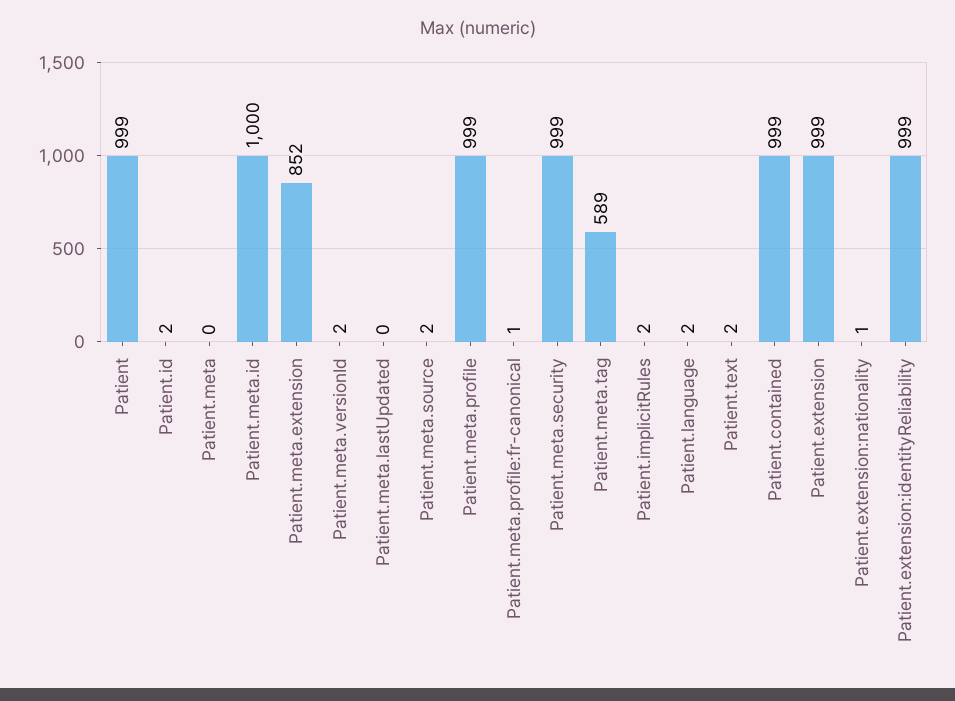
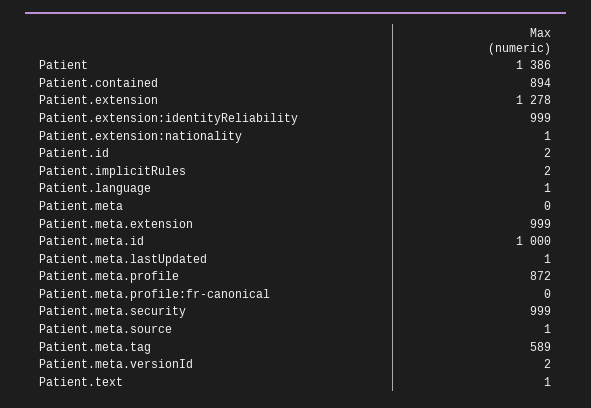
  {
-   "Patient": 999,
+   "Patient": 1386,
    "Patient.id": 2,
    "Patient.meta": 0,
    "Patient.meta.id": 1000,
-   "Patient.meta.extension": 852,
+   "Patient.meta.extension": 999,
    "Patient.meta.versionId": 2,
-   "Patient.meta.lastUpdated": 0,
+   "Patient.meta.lastUpdated": 1,
-   "Patient.meta.source": 2,
+   "Patient.meta.source": 1,
-   "Patient.meta.profile": 999,
+   "Patient.meta.profile": 872,
-   "Patient.meta.profile:fr-canonical": 1,
+   "Patient.meta.profile:fr-canonical": 0,
    "Patient.meta.security": 999,
    "Patient.meta.tag": 589,
    "Patient.implicitRules": 2,
-   "Patient.language": 2,
+   "Patient.language": 1,
-   "Patient.text": 2,
+   "Patient.text": 1,
-   "Patient.contained": 999,
+   "Patient.contained": 894,
-   "Patient.extension": 999,
+   "Patient.extension": 1278,
    "Patient.extension:nationality": 1,
    "Patient.extension:identityReliability": 999
  }

